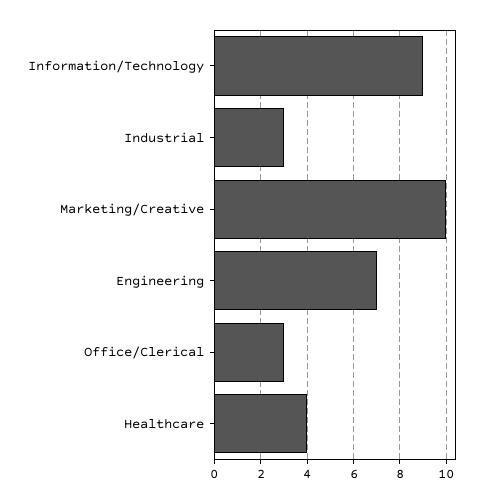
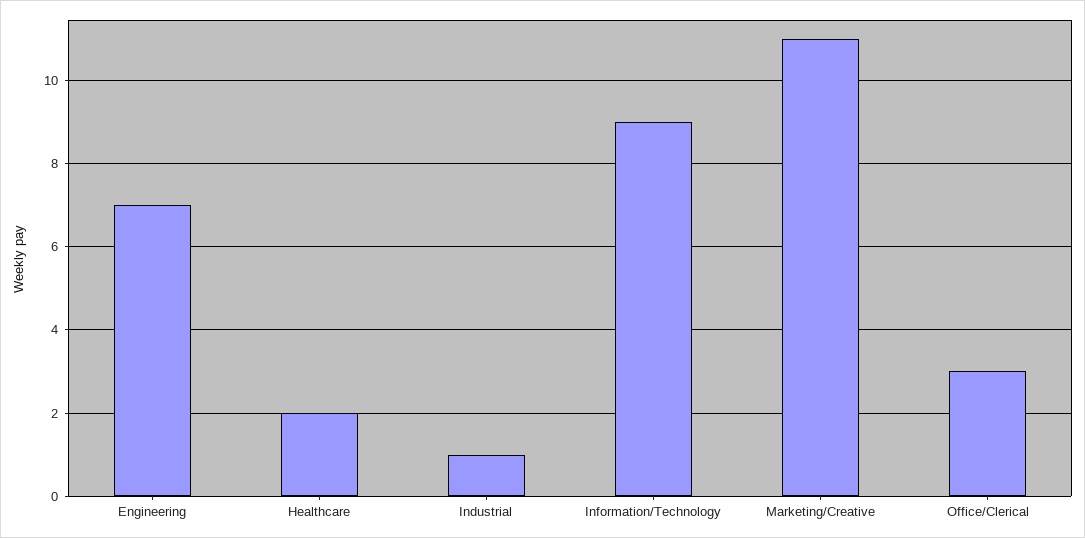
  {
    "Information/Technology": 9,
-   "Industrial": 3,
+   "Industrial": 1,
-   "Marketing/Creative": 10,
+   "Marketing/Creative": 11,
    "Engineering": 7,
    "Office/Clerical": 3,
-   "Healthcare": 4
+   "Healthcare": 2
  }

